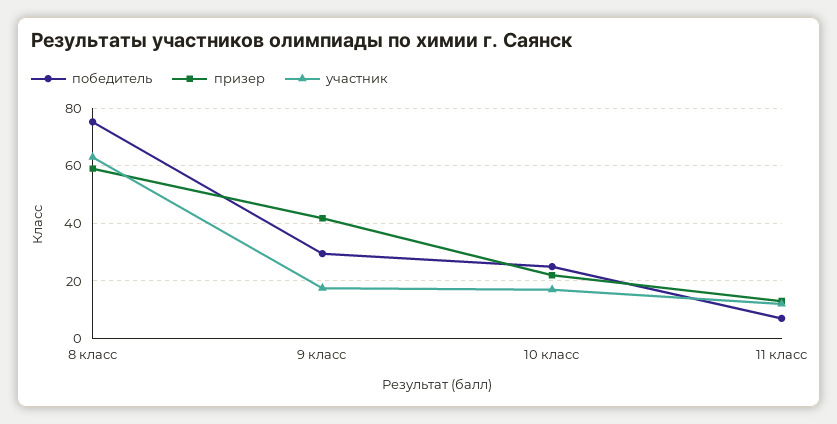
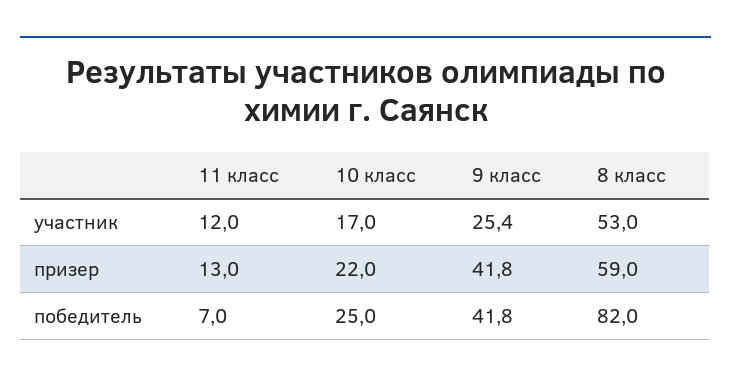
  {
    "победитель": {
-     "8 класс": 75,
+     "8 класс": 82,
-     "9 класс": 30,
+     "9 класс": 41.8,
      "10 класс": 25,
      "11 класс": 7
    },
    "призер": {
      "8 класс": 59,
      "9 класс": 41.8,
      "10 класс": 22,
      "11 класс": 13
    },
    "участник": {
-     "8 класс": 62.5,
+     "8 класс": 53,
-     "9 класс": 17.5,
+     "9 класс": 25.4,
      "10 класс": 17,
      "11 класс": 12
    }
  }

